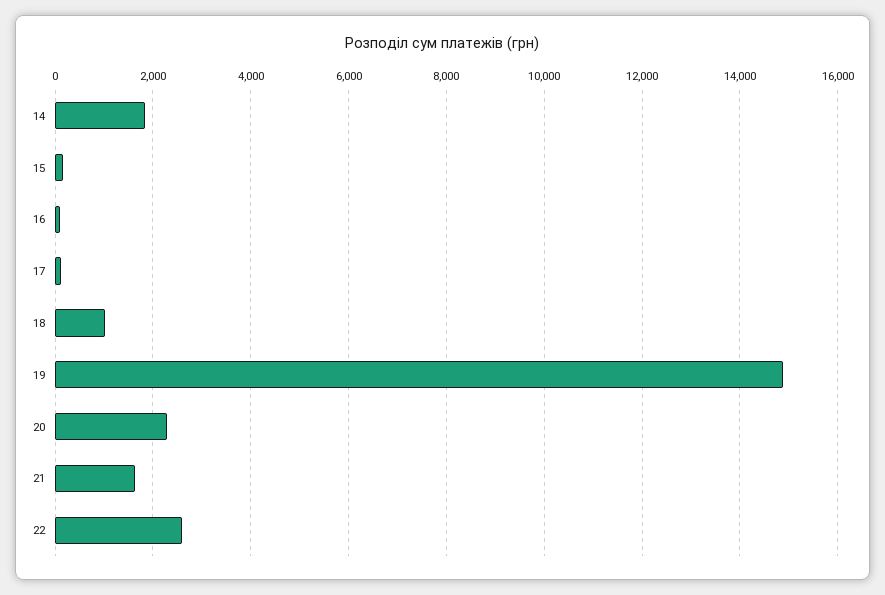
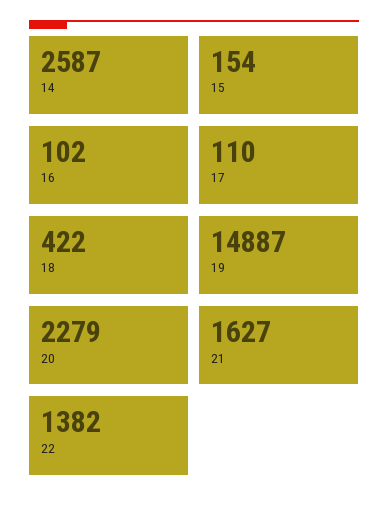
  {
-   "14": 1800,
+   "14": 2587,
    "15": 154,
    "16": 102,
    "17": 110,
-   "18": 1000,
+   "18": 422,
    "19": 14887,
    "20": 2279,
    "21": 1627,
-   "22": 2600
+   "22": 1382
  }

